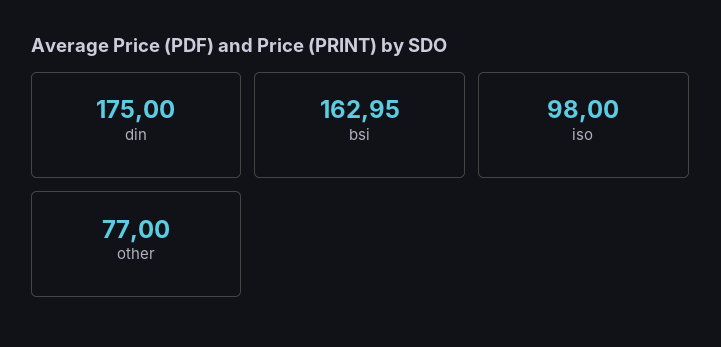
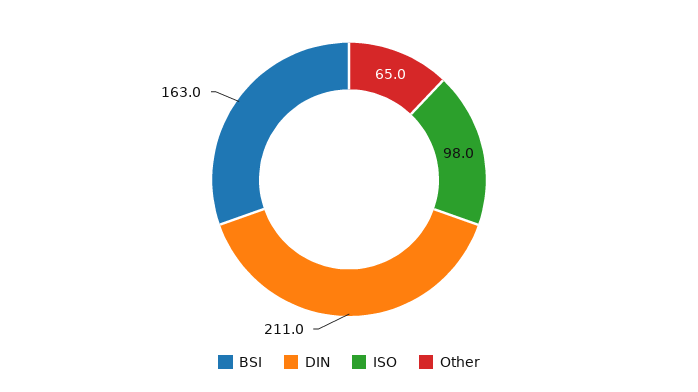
  {
-   "din": 175,
+   "din": 211,
    "bsi": 162.95,
    "iso": 98,
-   "other": 77
+   "other": 65
  }

